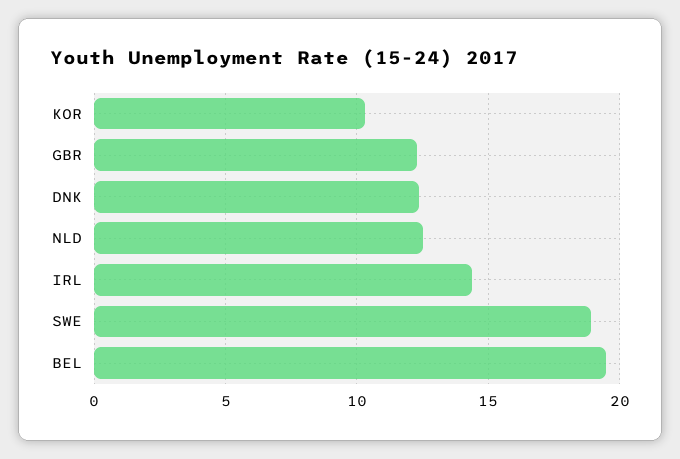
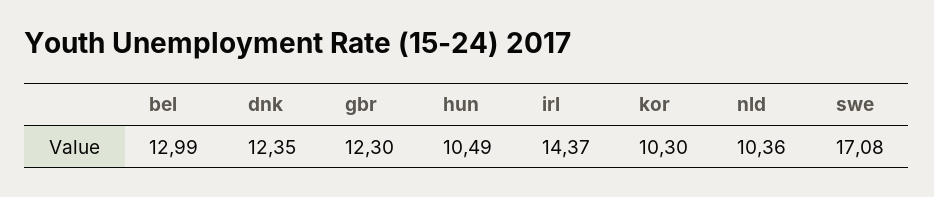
  {
    "KOR": 10.3,
    "GBR": 12.3,
    "DNK": 12.35,
-   "NLD": 12.5,
+   "NLD": 10.36,
    "IRL": 14.37,
-   "SWE": 19,
+   "SWE": 17.08,
-   "BEL": 19.5
+   "BEL": 12.99,
+   "hun": 10.49
  }

